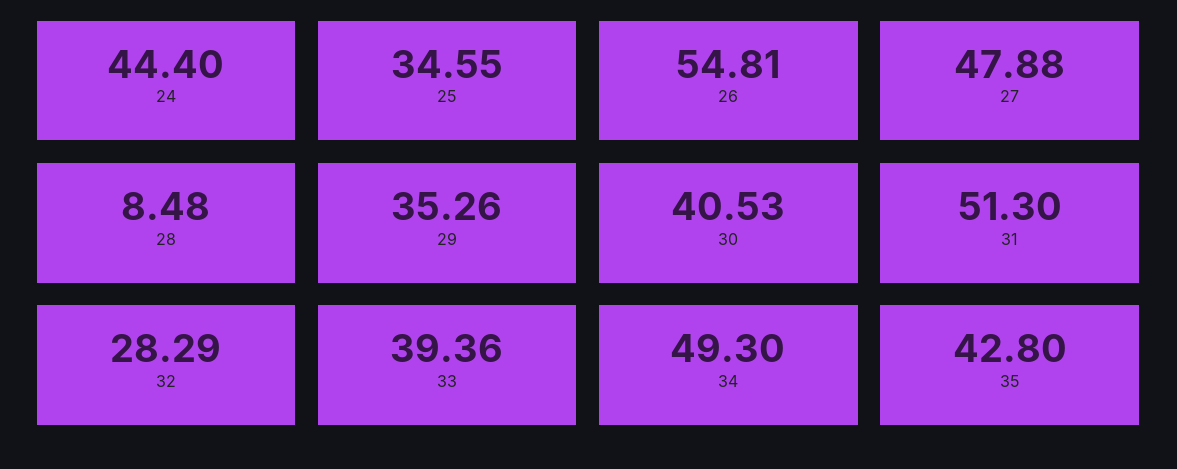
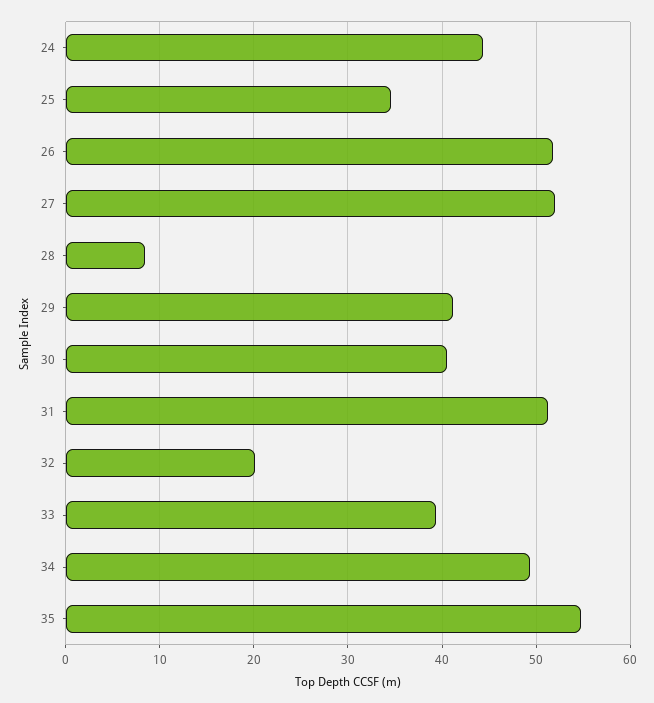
  {
    "24": 44.4,
    "25": 34.55,
-   "26": 54.81,
+   "26": 52,
-   "27": 47.88,
+   "27": 52,
    "28": 8.48,
-   "29": 35.26,
+   "29": 41,
    "30": 40.53,
    "31": 51.3,
-   "32": 28.29,
+   "32": 20,
    "33": 39.36,
    "34": 49.3,
-   "35": 42.8
+   "35": 55
  }

